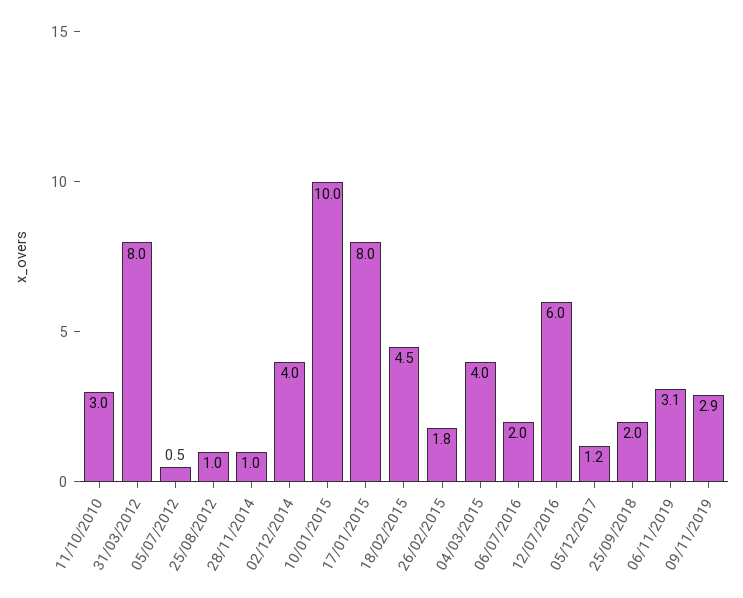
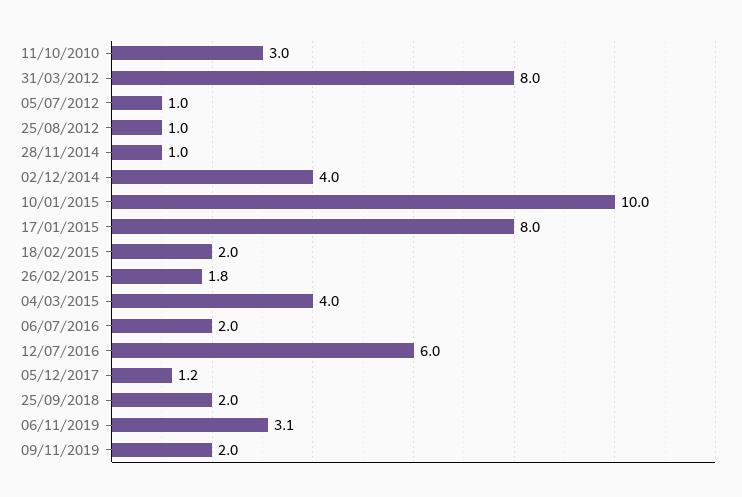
  {
    "11/10/2010": 3,
    "31/03/2012": 8,
-   "05/07/2012": 0.5,
+   "05/07/2012": 1,
    "25/08/2012": 1,
    "28/11/2014": 1,
    "02/12/2014": 4,
    "10/01/2015": 10,
    "17/01/2015": 8,
-   "18/02/2015": 4.5,
+   "18/02/2015": 2,
    "26/02/2015": 1.8,
    "04/03/2015": 4,
    "06/07/2016": 2,
    "12/07/2016": 6,
    "05/12/2017": 1.2,
    "25/09/2018": 2,
    "06/11/2019": 3.1,
-   "09/11/2019": 2.9
+   "09/11/2019": 2
  }

